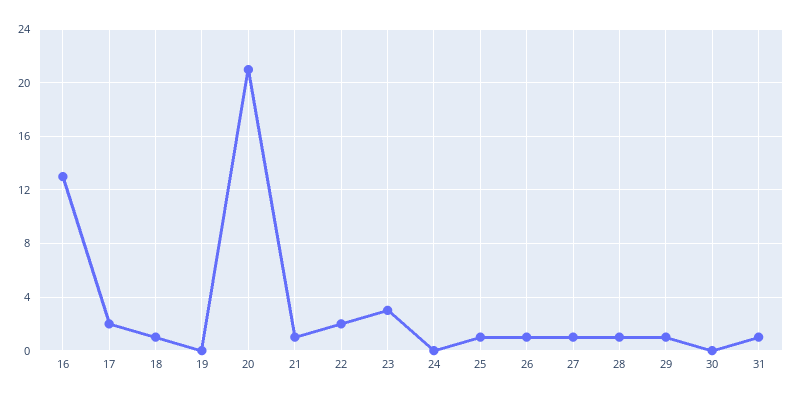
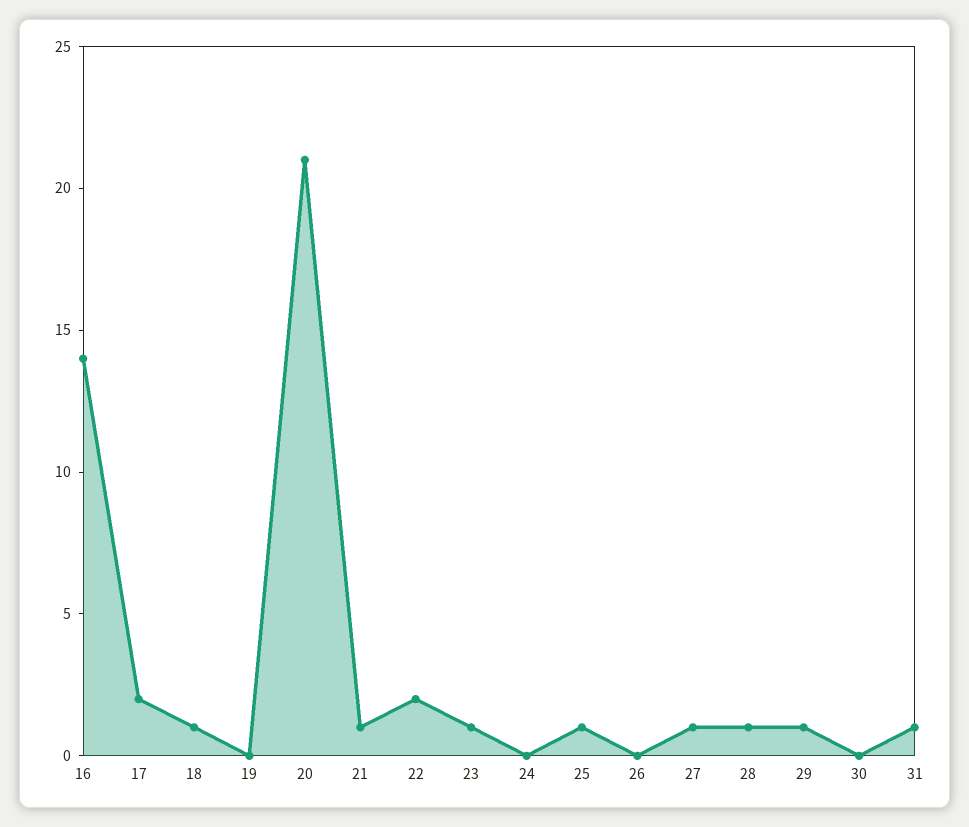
  {
-   "16": 13,
+   "16": 14,
    "17": 2,
    "18": 1,
    "19": 0,
    "20": 21,
    "21": 1,
    "22": 2,
-   "23": 3,
+   "23": 1,
    "24": 0,
    "25": 1,
-   "26": 1,
+   "26": 0,
    "27": 1,
    "28": 1,
    "29": 1,
    "30": 0,
    "31": 1
  }

